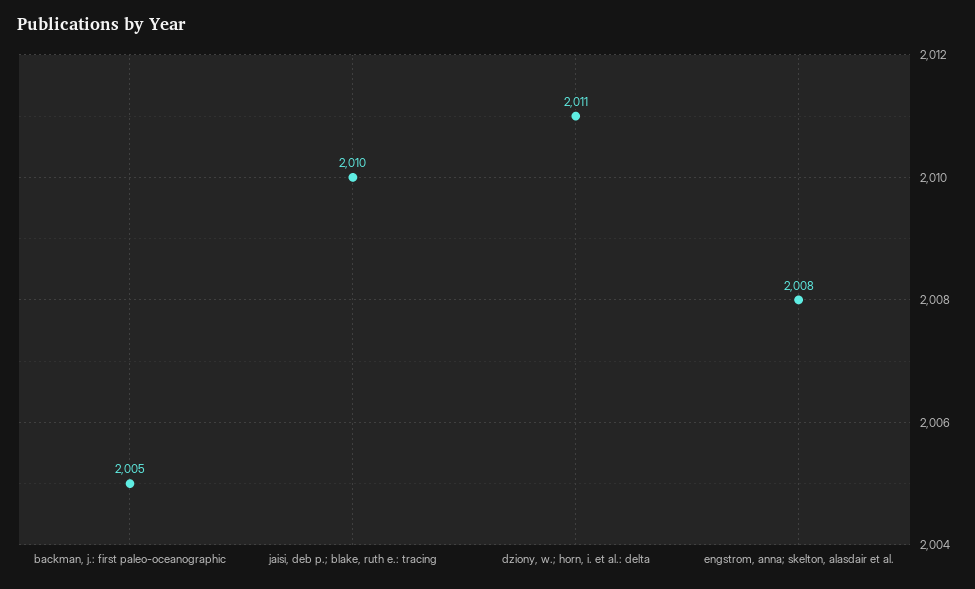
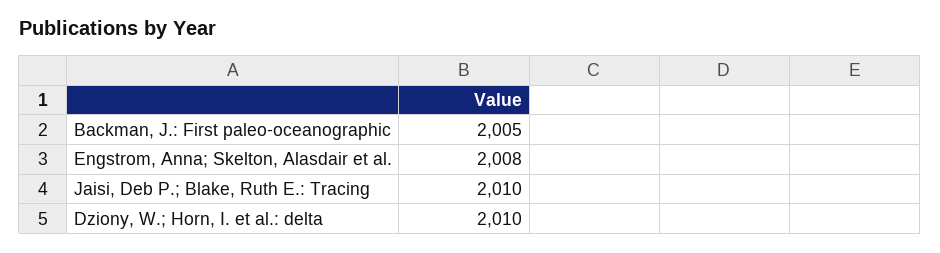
  {
    "backman, j.: first paleo-oceanographic": 2005,
    "jaisi, deb p.; blake, ruth e.: tracing": 2010,
-   "dziony, w.; horn, i. et al.: delta": 2011,
+   "dziony, w.; horn, i. et al.: delta": 2010,
    "engstrom, anna; skelton, alasdair et al.": 2008
  }

